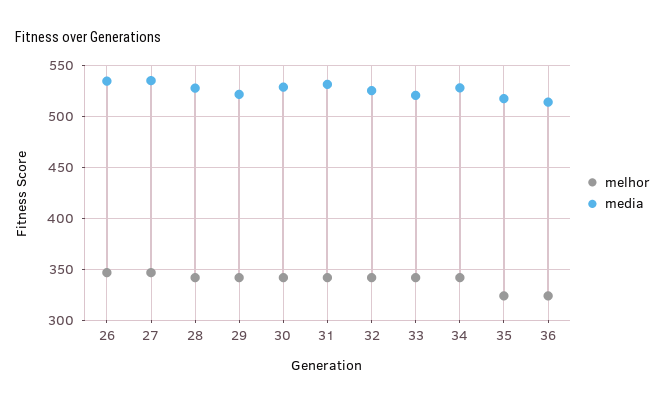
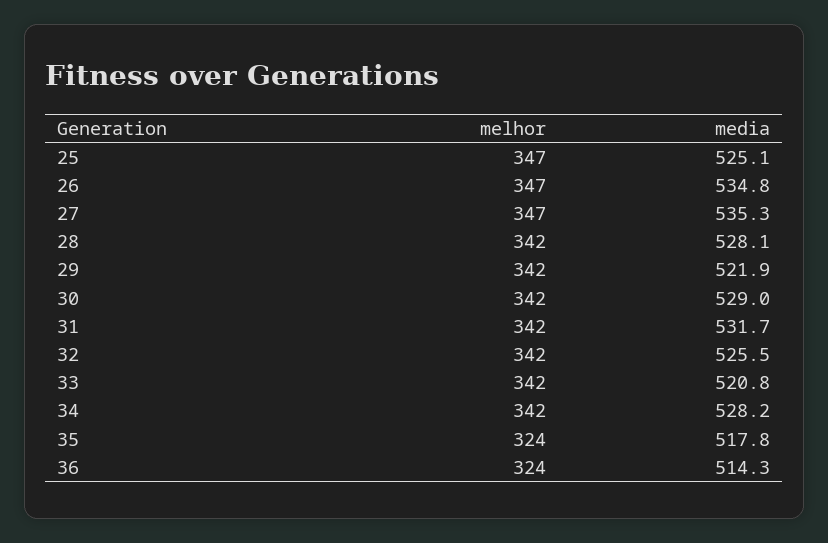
  {
    "melhor": {
      "26": 347,
      "27": 347,
      "28": 342,
      "29": 342,
      "30": 342,
      "31": 342,
      "32": 342,
      "33": 342,
      "34": 342,
      "35": 324,
-     "36": 324
+     "36": 324,
+     "25": 347
    },
    "media": {
      "26": 534.8,
      "27": 535.3,
      "28": 528.1,
      "29": 521.9,
      "30": 529,
      "31": 531.7,
      "32": 525.5,
      "33": 520.8,
      "34": 528.2,
      "35": 517.8,
-     "36": 514.3
+     "36": 514.3,
+     "25": 525.1
    }
  }

